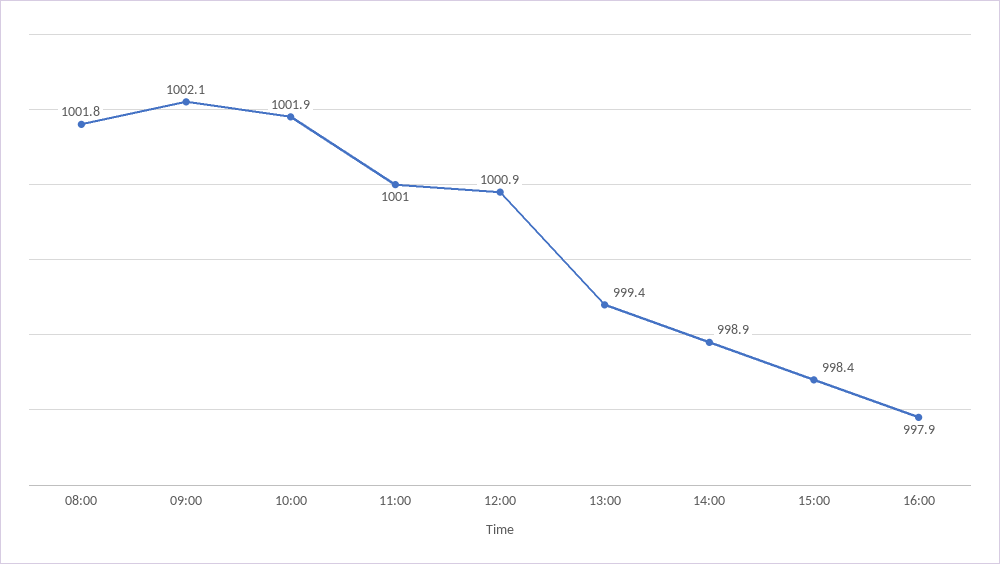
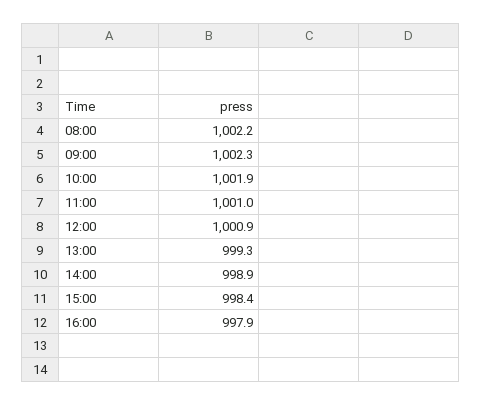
  {
-   "08:00": 1001.8,
+   "08:00": 1002.2,
-   "09:00": 1002.1,
+   "09:00": 1002.3,
    "10:00": 1001.9,
    "11:00": 1001,
    "12:00": 1000.9,
-   "13:00": 999.4,
+   "13:00": 999.3,
    "14:00": 998.9,
    "15:00": 998.4,
    "16:00": 997.9
  }

